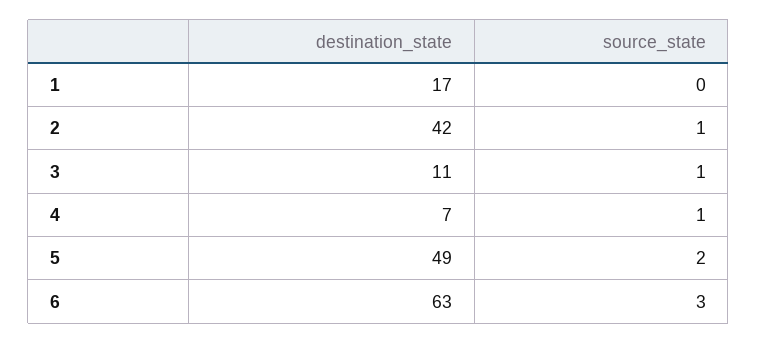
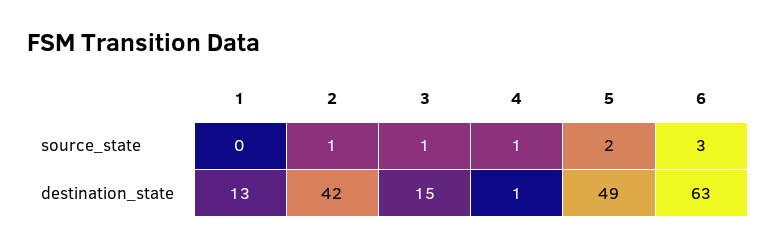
  {
    "destination_state": {
-     "1": 17,
+     "1": 13,
      "2": 42,
-     "3": 11,
+     "3": 15,
-     "4": 7,
+     "4": 1,
      "5": 49,
      "6": 63
    },
    "source_state": {
      "1": 0,
      "2": 1,
      "3": 1,
      "4": 1,
      "5": 2,
      "6": 3
    }
  }

